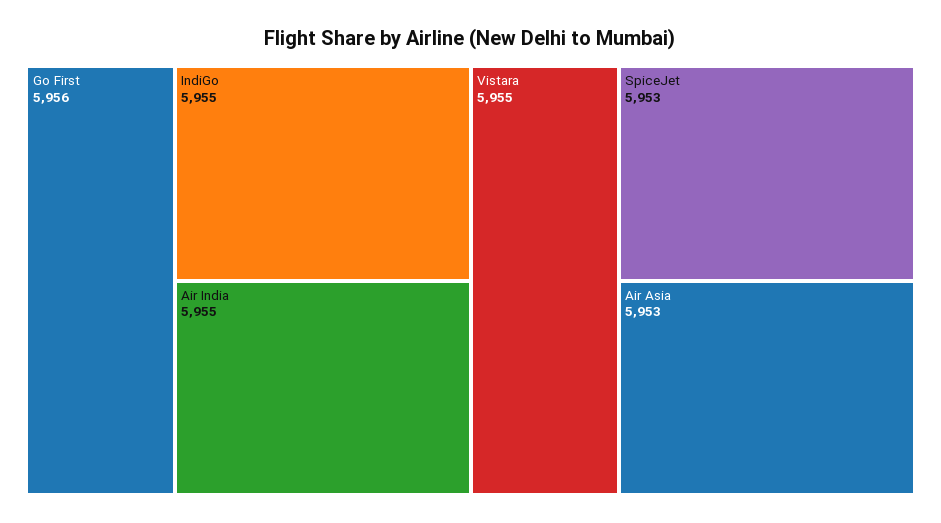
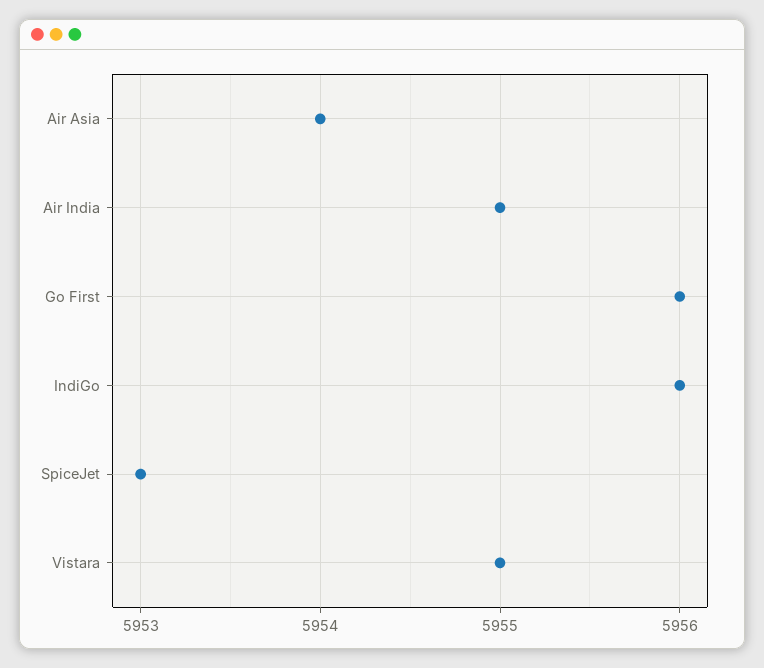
  {
    "Go First": 5956,
-   "IndiGo": 5955,
+   "IndiGo": 5956,
    "Air India": 5955,
    "Vistara": 5955,
    "SpiceJet": 5953,
-   "Air Asia": 5953
+   "Air Asia": 5954
  }

